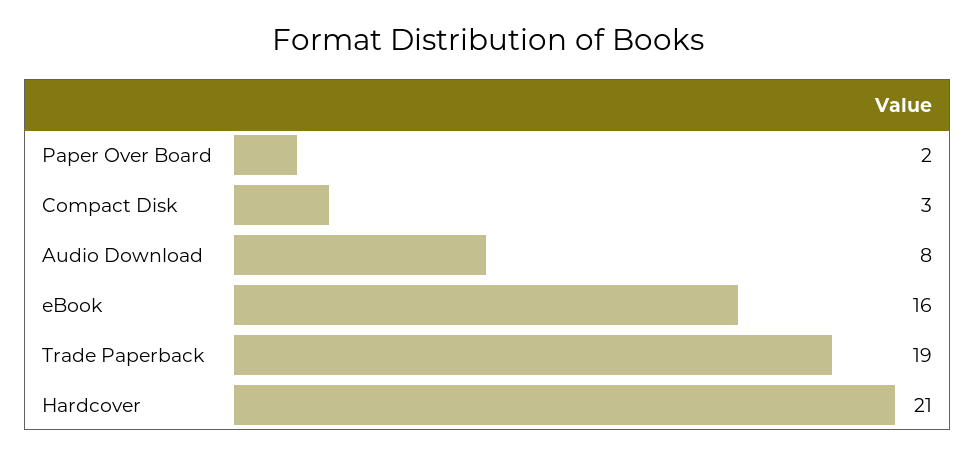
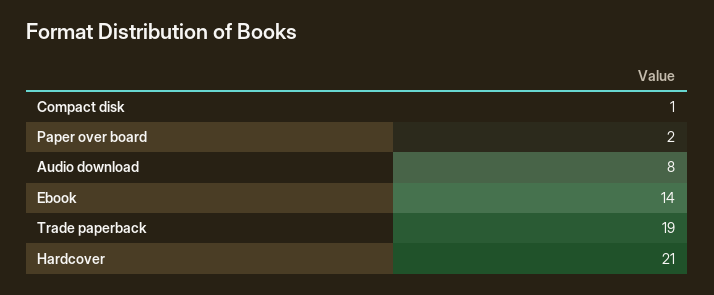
  {
    "Paper Over Board": 2,
-   "Compact Disk": 3,
+   "Compact Disk": 1,
    "Audio Download": 8,
-   "eBook": 16,
+   "eBook": 14,
    "Trade Paperback": 19,
    "Hardcover": 21
  }

